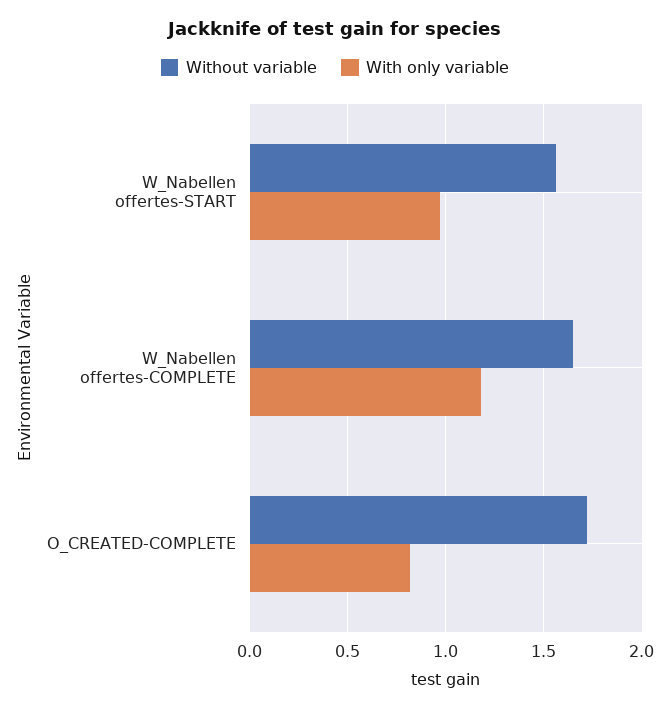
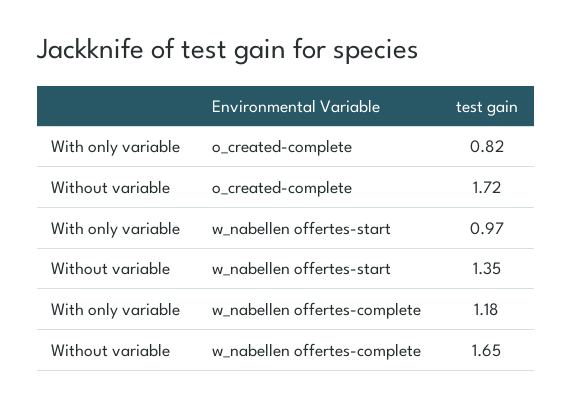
  {
    "Without variable": {
-     "W_Nabellen offertes-START": 1.55,
+     "W_Nabellen offertes-START": 1.35,
      "W_Nabellen offertes-COMPLETE": 1.65,
      "O_CREATED-COMPLETE": 1.72
    },
    "With only variable": {
      "W_Nabellen offertes-START": 0.97,
      "W_Nabellen offertes-COMPLETE": 1.18,
      "O_CREATED-COMPLETE": 0.82
    }
  }

